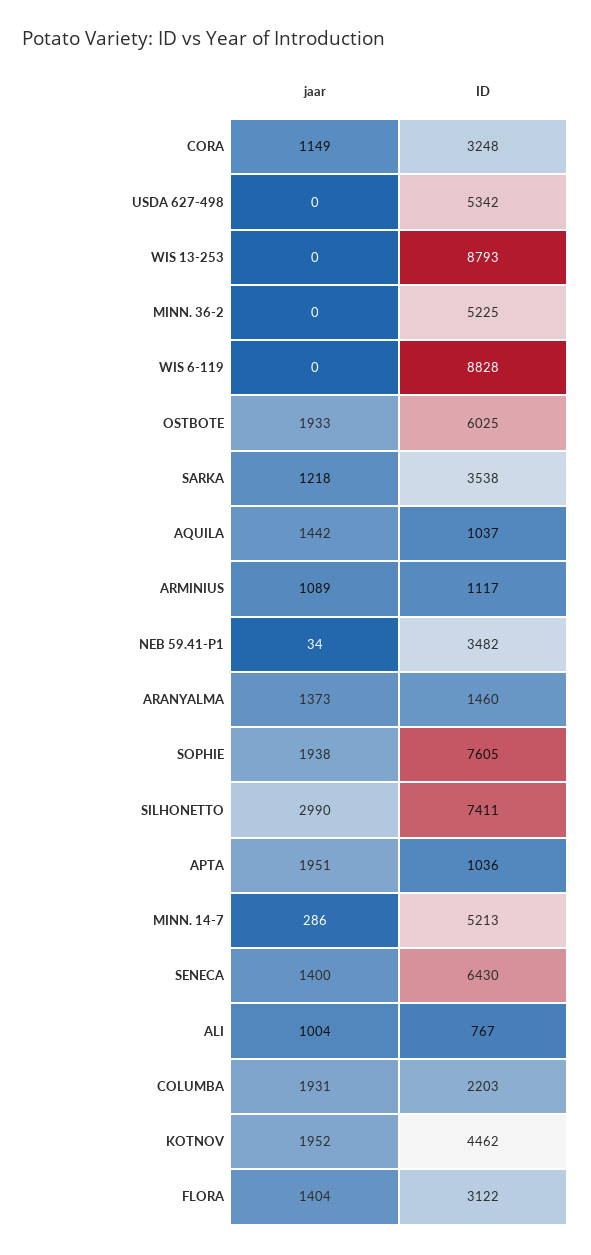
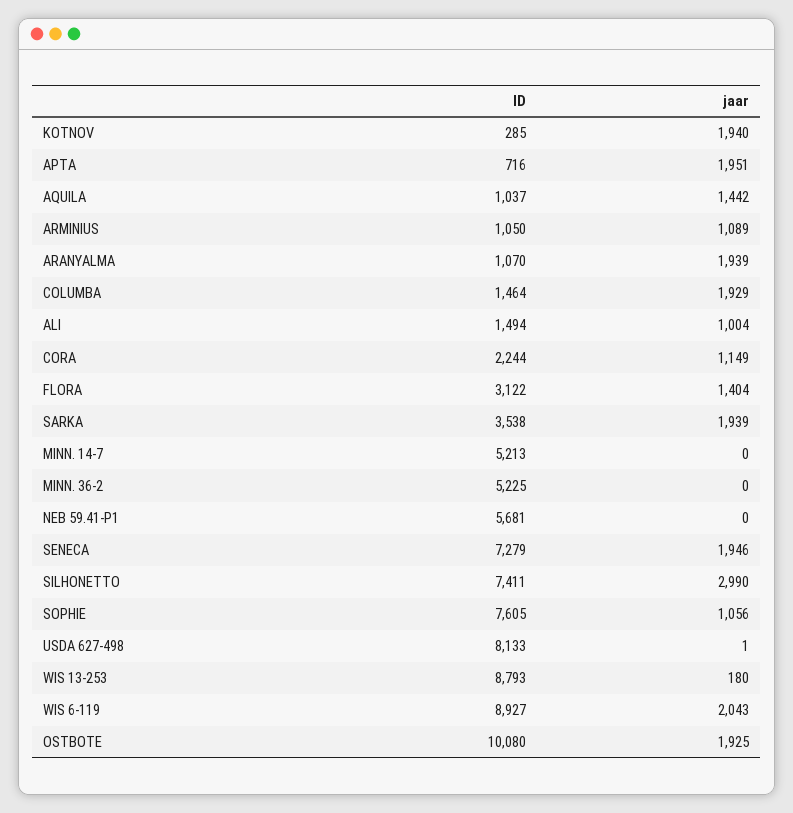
  {
    "jaar": {
      "CORA": 1149,
-     "USDA 627-498": 0,
+     "USDA 627-498": 1,
-     "WIS 13-253": 0,
+     "WIS 13-253": 180,
      "MINN. 36-2": 0,
-     "WIS 6-119": 0,
+     "WIS 6-119": 2043,
-     "OSTBOTE": 1933,
+     "OSTBOTE": 1925,
-     "SARKA": 1218,
+     "SARKA": 1939,
      "AQUILA": 1442,
      "ARMINIUS": 1089,
-     "NEB 59.41-P1": 34,
+     "NEB 59.41-P1": 0,
-     "ARANYALMA": 1373,
+     "ARANYALMA": 1939,
-     "SOPHIE": 1938,
+     "SOPHIE": 1056,
      "SILHONETTO": 2990,
      "APTA": 1951,
-     "MINN. 14-7": 286,
+     "MINN. 14-7": 0,
-     "SENECA": 1400,
+     "SENECA": 1946,
      "ALI": 1004,
-     "COLUMBA": 1931,
+     "COLUMBA": 1929,
-     "KOTNOV": 1952,
+     "KOTNOV": 1940,
      "FLORA": 1404
    },
    "ID": {
-     "CORA": 3248,
+     "CORA": 2244,
-     "USDA 627-498": 5342,
+     "USDA 627-498": 8133,
      "WIS 13-253": 8793,
      "MINN. 36-2": 5225,
-     "WIS 6-119": 8828,
+     "WIS 6-119": 8927,
-     "OSTBOTE": 6025,
+     "OSTBOTE": 10080,
      "SARKA": 3538,
      "AQUILA": 1037,
-     "ARMINIUS": 1117,
+     "ARMINIUS": 1050,
-     "NEB 59.41-P1": 3482,
+     "NEB 59.41-P1": 5681,
-     "ARANYALMA": 1460,
+     "ARANYALMA": 1070,
      "SOPHIE": 7605,
      "SILHONETTO": 7411,
-     "APTA": 1036,
+     "APTA": 716,
      "MINN. 14-7": 5213,
-     "SENECA": 6430,
+     "SENECA": 7279,
-     "ALI": 767,
+     "ALI": 1494,
-     "COLUMBA": 2203,
+     "COLUMBA": 1464,
-     "KOTNOV": 4462,
+     "KOTNOV": 285,
      "FLORA": 3122
    }
  }

